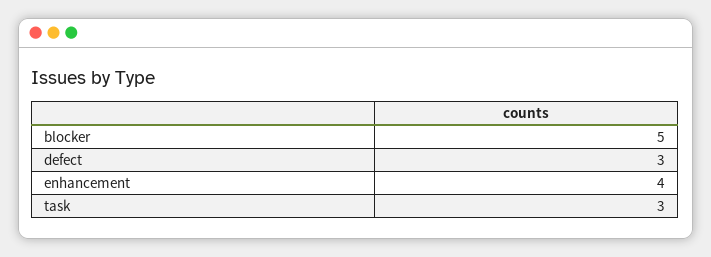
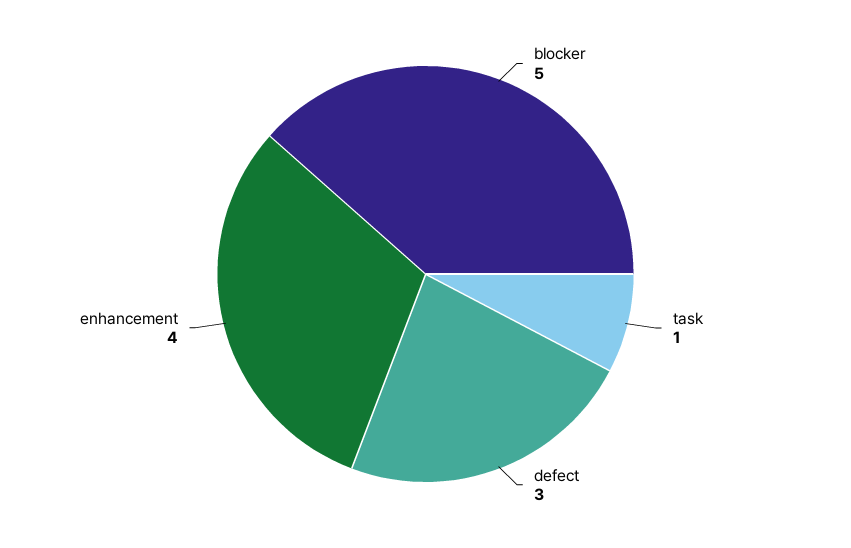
  {
    "blocker": 5,
    "defect": 3,
    "enhancement": 4,
-   "task": 3
+   "task": 1
  }

